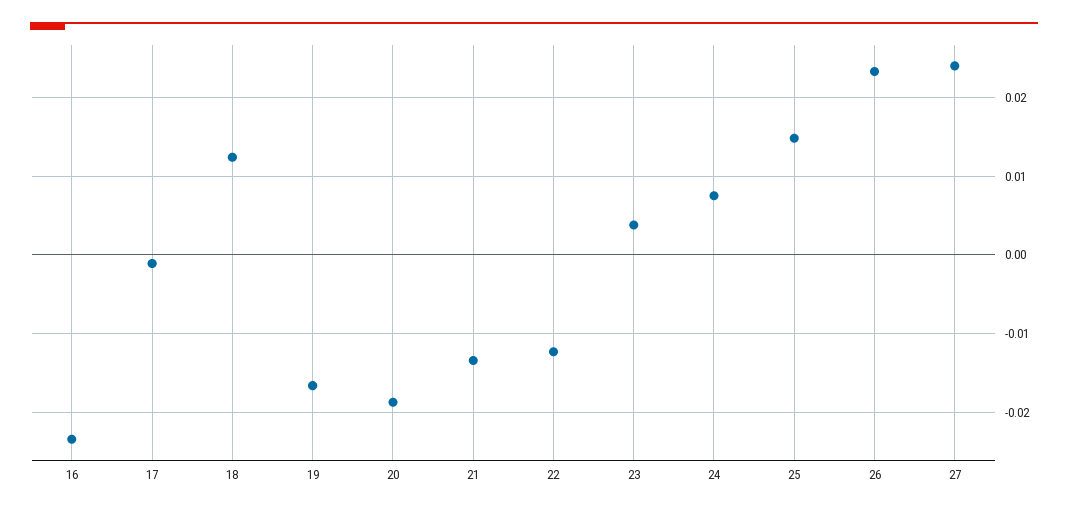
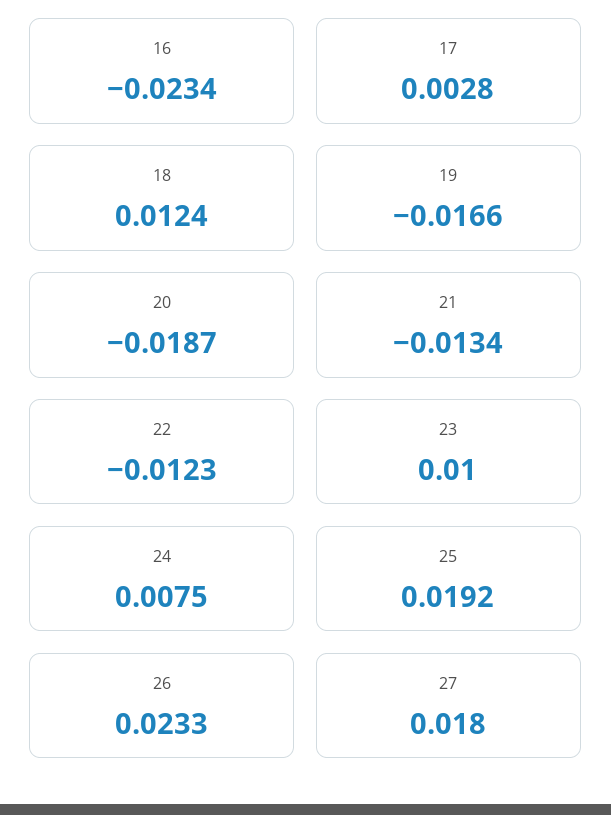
  {
    "16": -0.0234,
-   "17": -0.001,
+   "17": 0.0028,
    "18": 0.0124,
    "19": -0.0166,
    "20": -0.0187,
    "21": -0.0134,
    "22": -0.0123,
-   "23": 0.004,
+   "23": 0.01,
    "24": 0.0075,
-   "25": 0.015,
+   "25": 0.0192,
    "26": 0.0233,
-   "27": 0.024
+   "27": 0.018
  }

